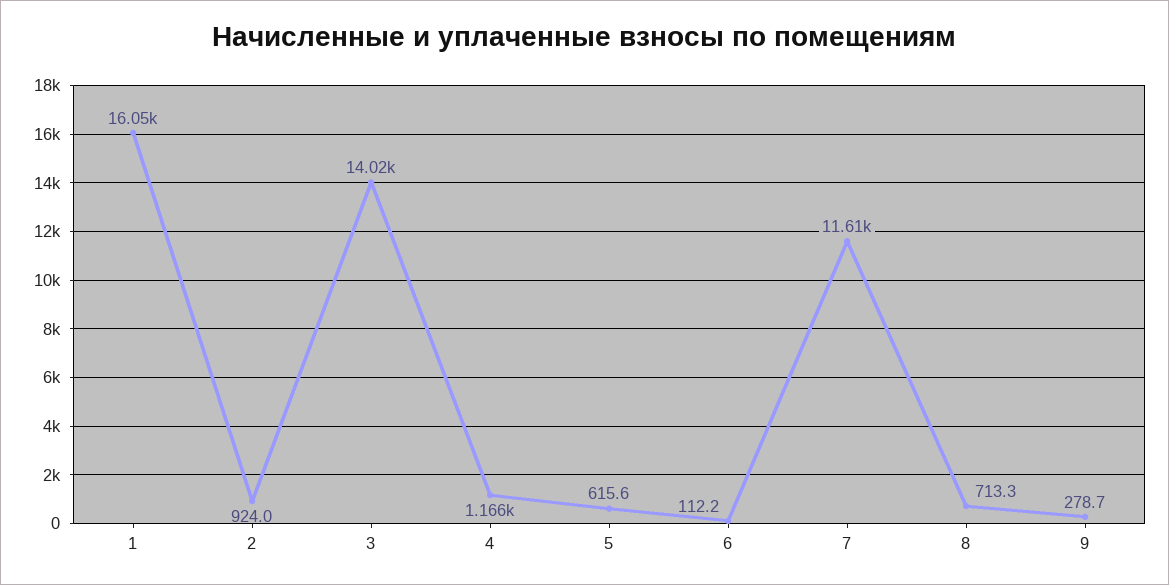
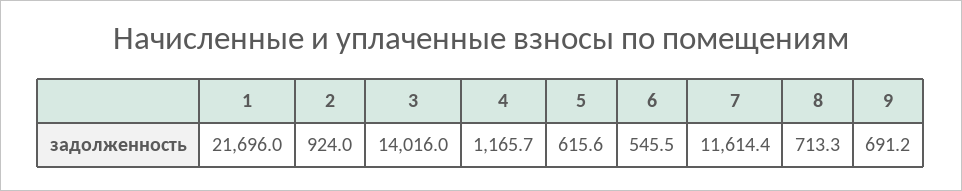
  {
-   "1": 16050,
+   "1": 21696,
    "2": 924,
    "3": 14016,
    "4": 1165.7,
    "5": 615.6,
-   "6": 112.2,
+   "6": 545.5,
    "7": 11614.4,
    "8": 713.3,
-   "9": 278.7
+   "9": 691.2
  }

